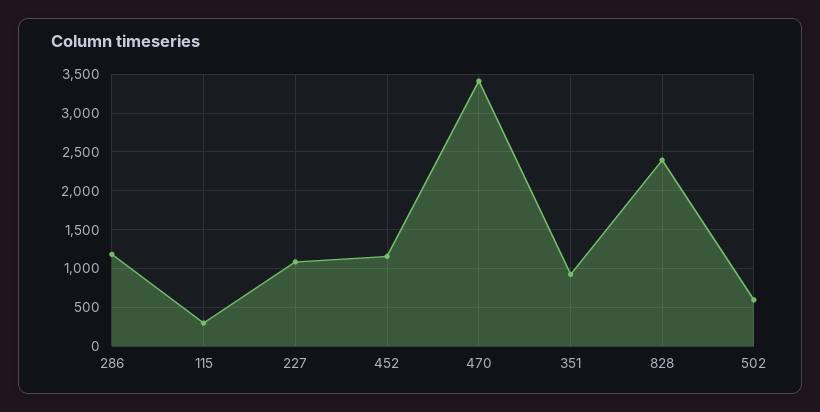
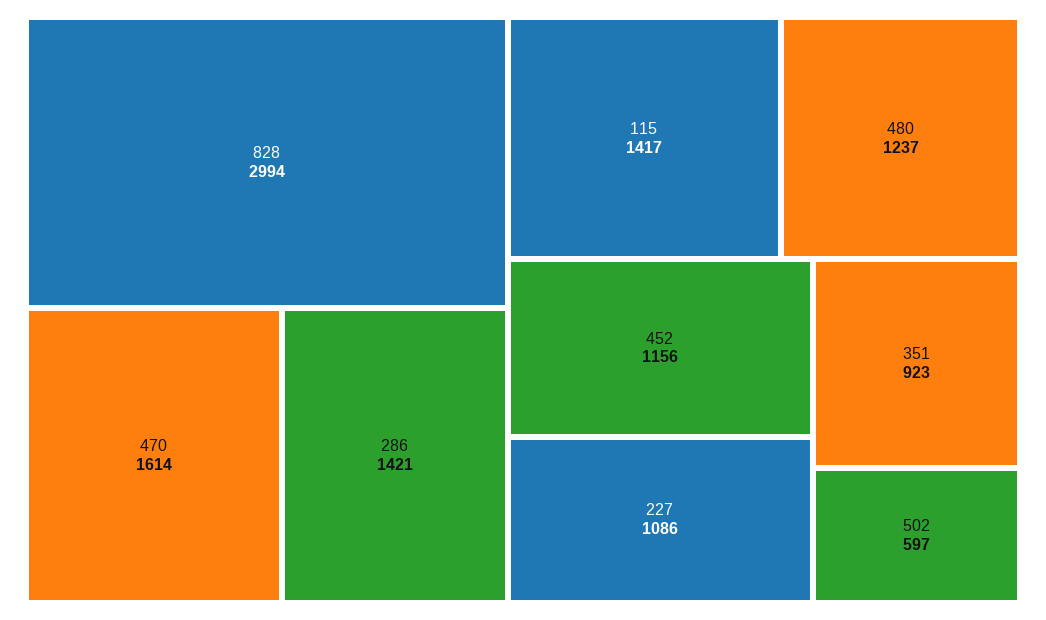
  {
-   "286": 1200,
+   "286": 1421,
-   "115": 300,
+   "115": 1417,
    "227": 1086,
    "452": 1156,
-   "470": 3400,
+   "470": 1614,
    "351": 923,
-   "828": 2400,
+   "828": 2994,
-   "502": 597
+   "502": 597,
+   "480": 1237
  }

